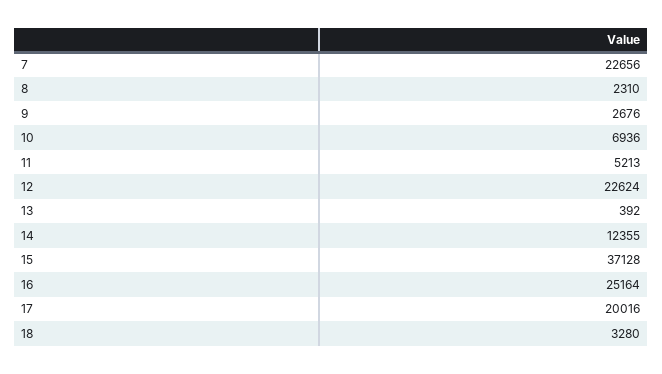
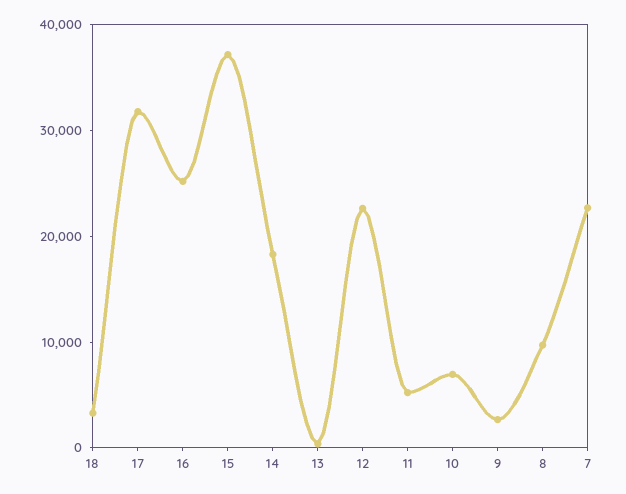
  {
    "7": 22656,
-   "8": 2310,
+   "8": 10000,
    "9": 2676,
    "10": 6936,
    "11": 5213,
    "12": 22624,
    "13": 392,
-   "14": 12355,
+   "14": 18000,
    "15": 37128,
    "16": 25164,
-   "17": 20016,
+   "17": 32000,
    "18": 3280
  }

